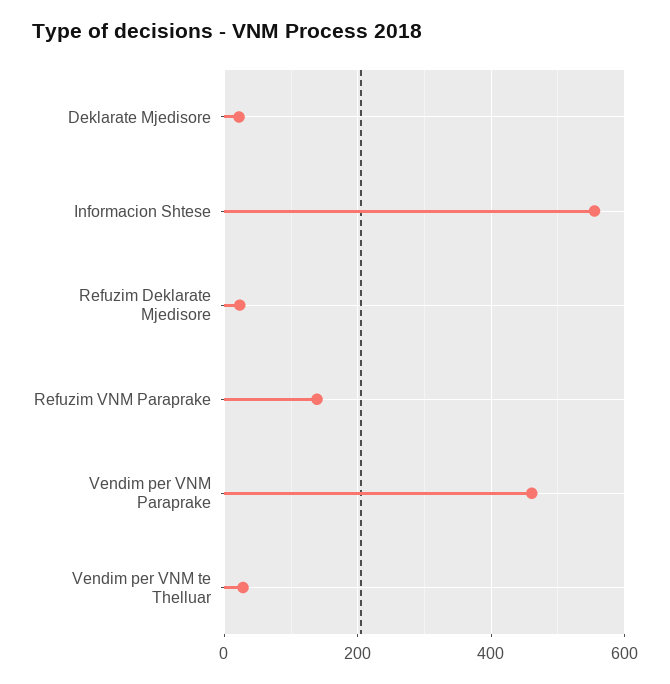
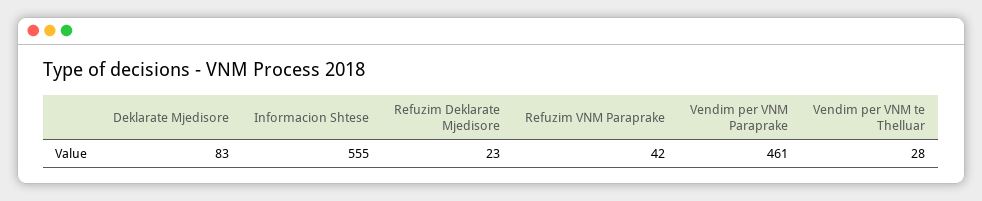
  {
-   "Deklarate Mjedisore": 20,
+   "Deklarate Mjedisore": 83,
    "Informacion Shtese": 555,
    "Refuzim Deklarate Mjedisore": 23,
-   "Refuzim VNM Paraprake": 140,
+   "Refuzim VNM Paraprake": 42,
    "Vendim per VNM Paraprake": 461,
    "Vendim per VNM te Thelluar": 28
  }

